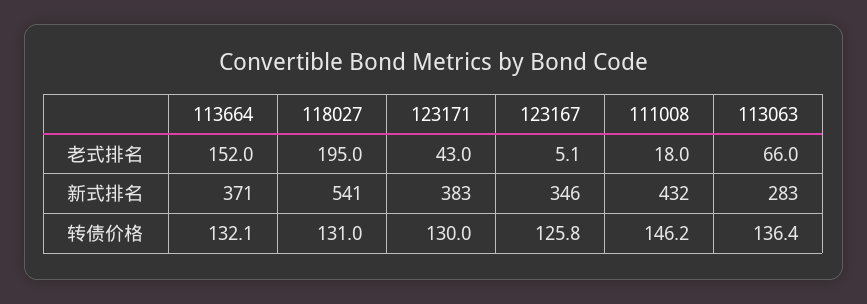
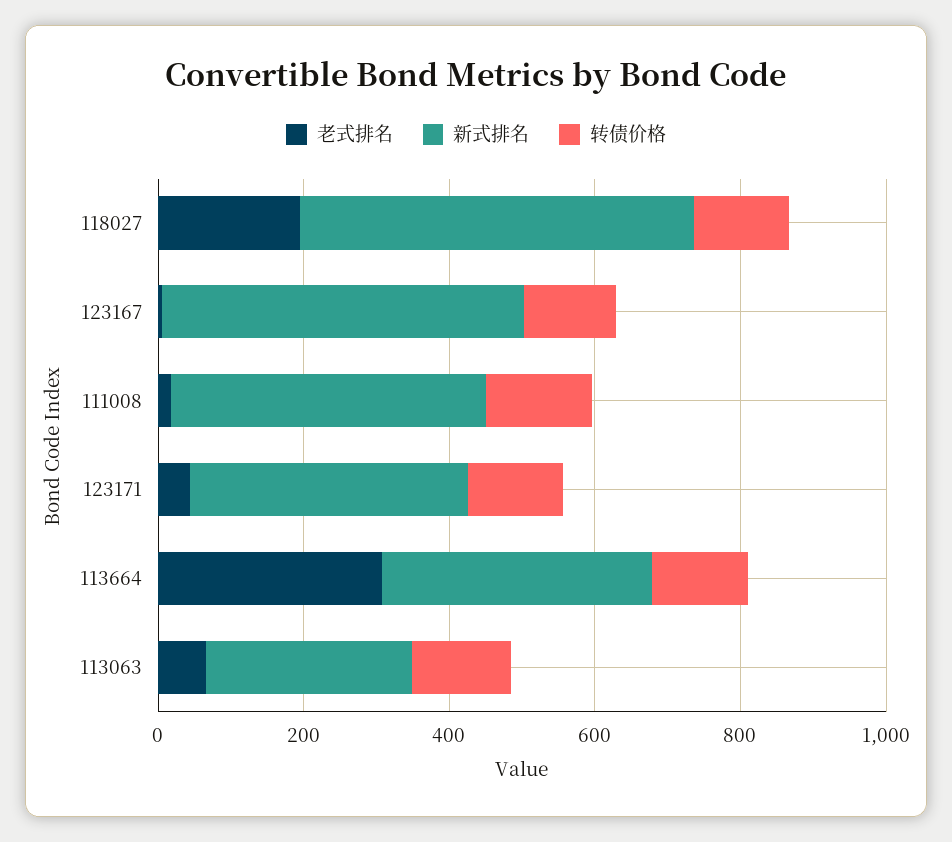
  {
    "老式排名": {
-     "113664": 152,
+     "113664": 300,
      "118027": 195,
      "123171": 43,
      "123167": 5.1,
      "111008": 18,
      "113063": 66
    },
    "新式排名": {
      "113664": 371,
      "118027": 541,
      "123171": 383,
-     "123167": 346,
+     "123167": 500,
      "111008": 432,
      "113063": 283
    },
    "转债价格": {
      "113664": 132.1,
      "118027": 131,
      "123171": 130,
      "123167": 125.8,
      "111008": 146.2,
      "113063": 136.4
    }
  }

